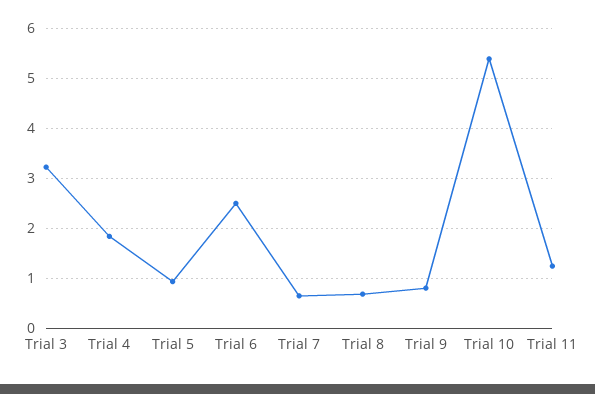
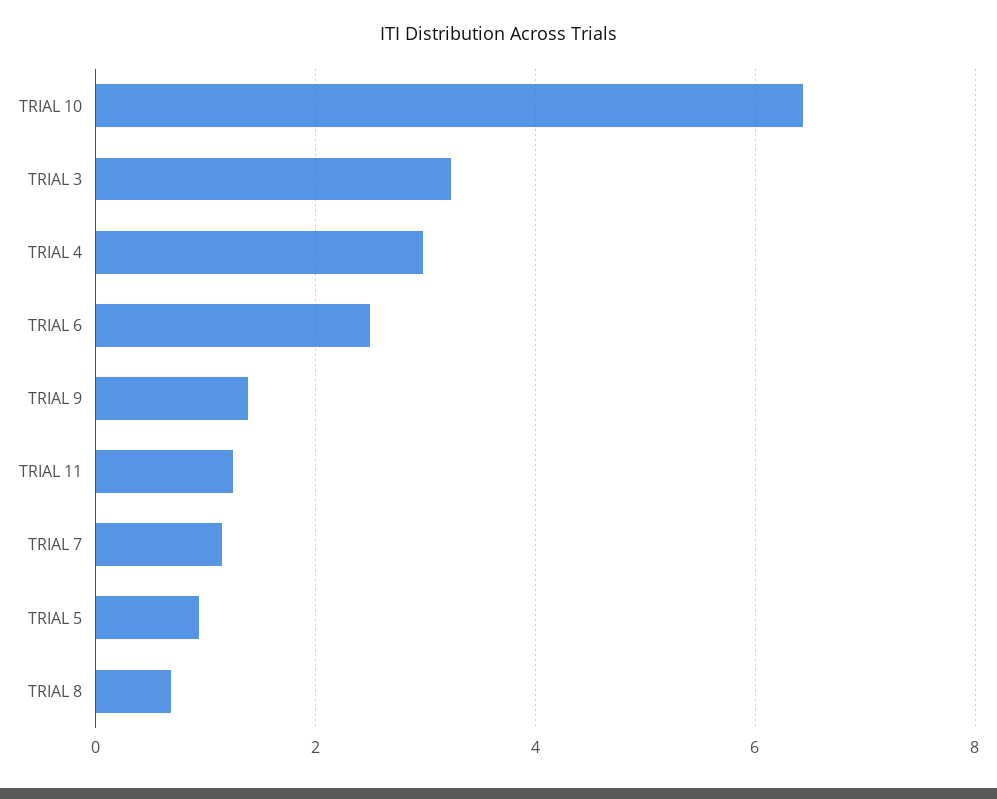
  {
    "Trial 3": 3.2,
-   "Trial 4": 1.8,
+   "Trial 4": 3,
    "Trial 5": 1,
    "Trial 6": 2.4,
-   "Trial 7": 0.6,
+   "Trial 7": 1.2,
    "Trial 8": 0.6,
-   "Trial 9": 0.8,
+   "Trial 9": 1.4,
-   "Trial 10": 5.4,
+   "Trial 10": 6.4,
    "Trial 11": 1.2
  }

